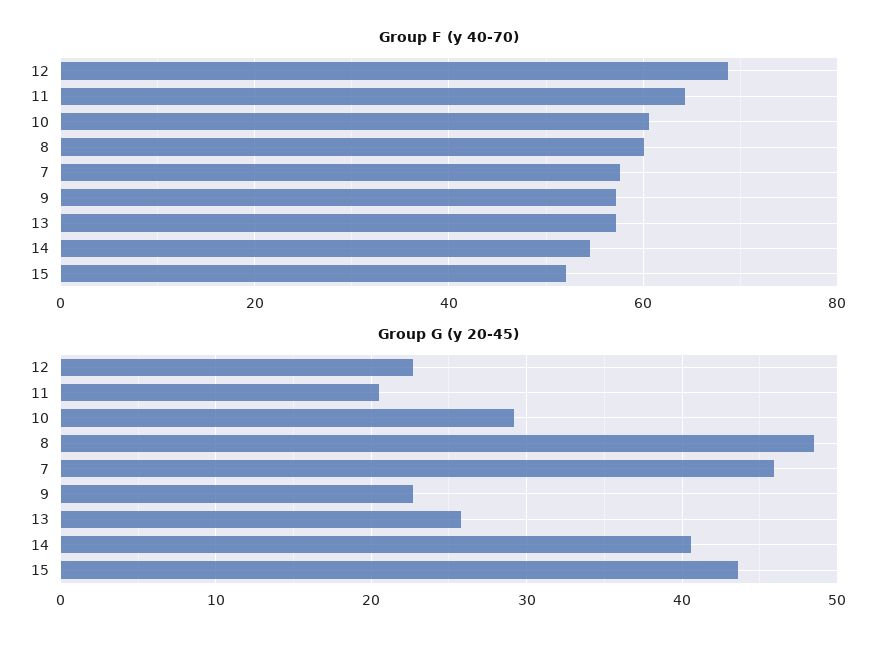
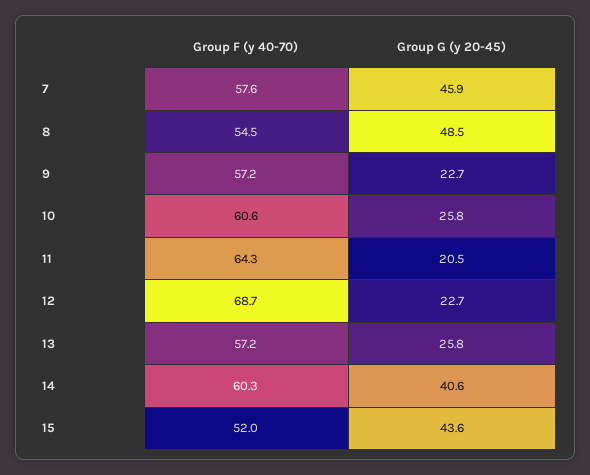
  {
    "Group F (y 40-70)": {
      "12": 68.7,
      "11": 64.3,
      "10": 60.6,
-     "8": 60,
+     "8": 54.5,
      "7": 57.6,
      "9": 57.2,
      "13": 57.2,
-     "14": 54,
+     "14": 60.3,
      "15": 52
    },
    "Group G (y 20-45)": {
      "12": 22.7,
      "11": 20.5,
-     "10": 29,
+     "10": 25.8,
      "8": 48.5,
      "7": 45.9,
      "9": 22.7,
      "13": 25.8,
      "14": 40.6,
      "15": 43.6
    }
  }

